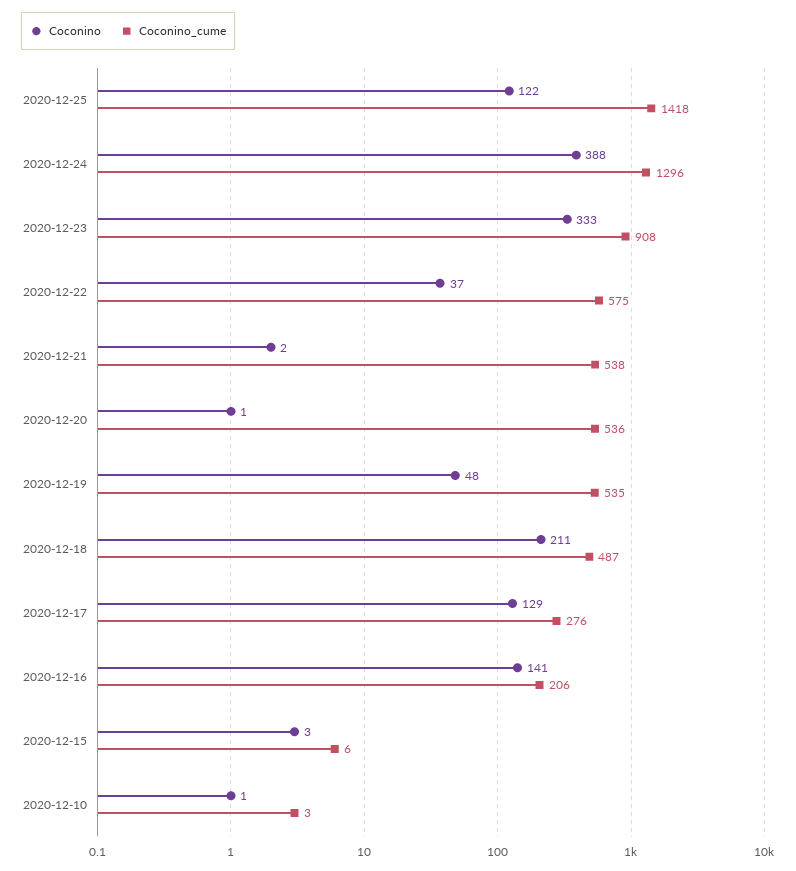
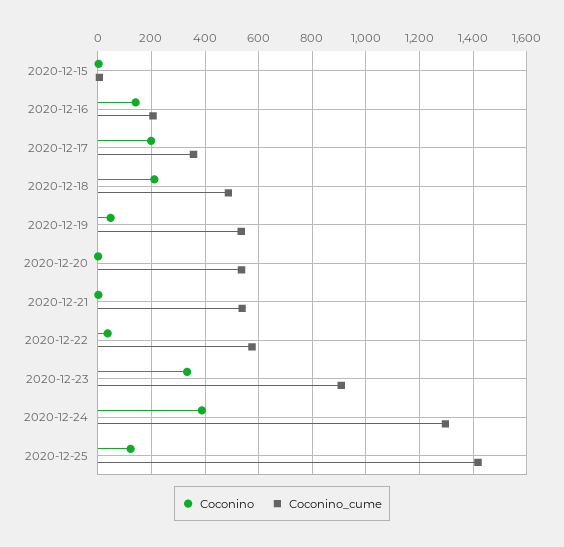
  {
    "Coconino": {
      "2020-12-25": 122,
      "2020-12-24": 388,
      "2020-12-23": 333,
      "2020-12-22": 37,
      "2020-12-21": 2,
      "2020-12-20": 1,
      "2020-12-19": 48,
      "2020-12-18": 211,
-     "2020-12-17": 129,
+     "2020-12-17": 200,
      "2020-12-16": 141,
-     "2020-12-15": 3,
+     "2020-12-15": 3
-     "2020-12-10": 1
    },
    "Coconino_cume": {
      "2020-12-25": 1418,
      "2020-12-24": 1296,
      "2020-12-23": 908,
      "2020-12-22": 575,
      "2020-12-21": 538,
      "2020-12-20": 536,
      "2020-12-19": 535,
      "2020-12-18": 487,
-     "2020-12-17": 276,
+     "2020-12-17": 350,
      "2020-12-16": 206,
-     "2020-12-15": 6,
+     "2020-12-15": 6
-     "2020-12-10": 3
    }
  }

